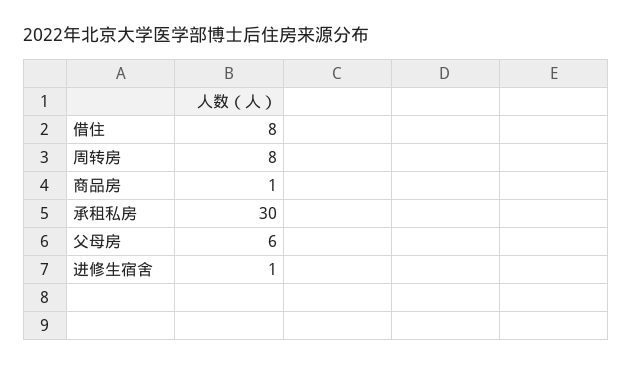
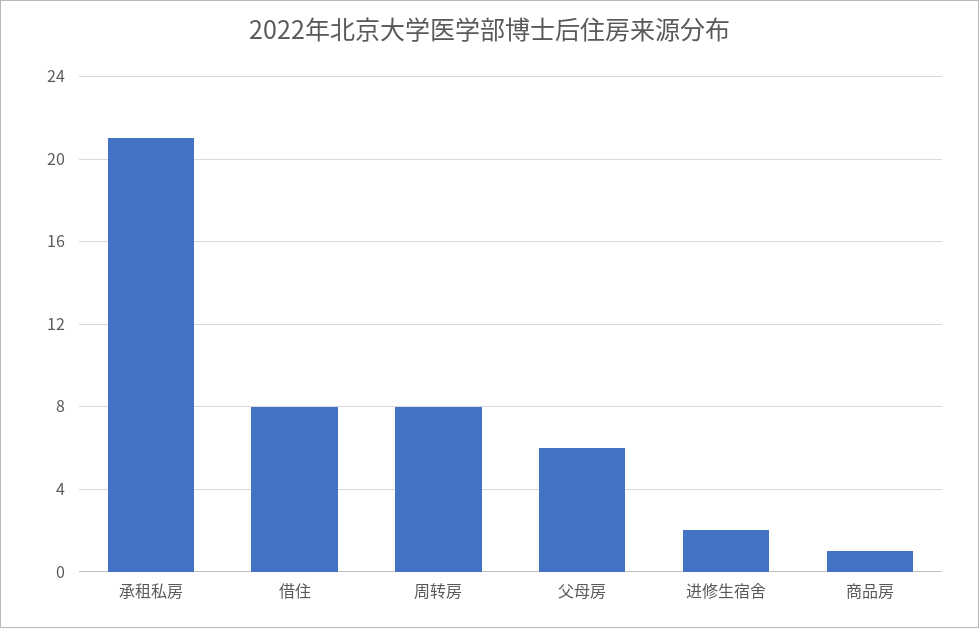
  {
    "借住": 8,
    "周转房": 8,
    "商品房": 1,
-   "承租私房": 30,
+   "承租私房": 21,
    "父母房": 6,
-   "进修生宿舍": 1
+   "进修生宿舍": 2
  }

